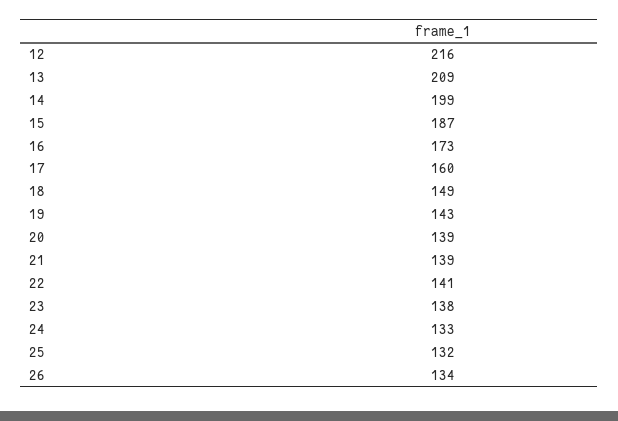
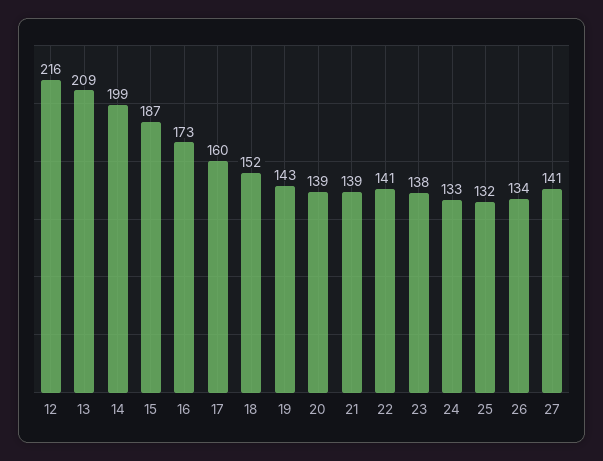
  {
    "12": 216,
    "13": 209,
    "14": 199,
    "15": 187,
    "16": 173,
    "17": 160,
-   "18": 149,
+   "18": 152,
    "19": 143,
    "20": 139,
    "21": 139,
    "22": 141,
    "23": 138,
    "24": 133,
    "25": 132,
-   "26": 134
+   "26": 134,
+   "27": 141
  }

